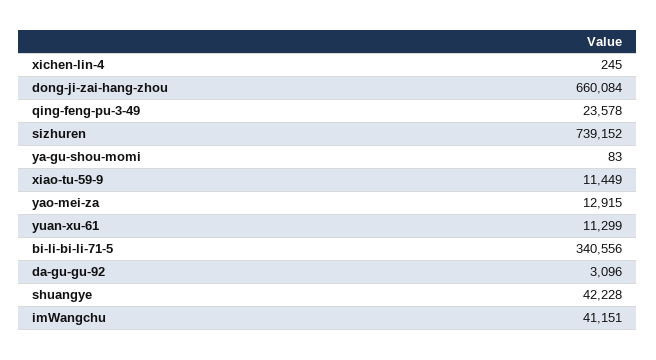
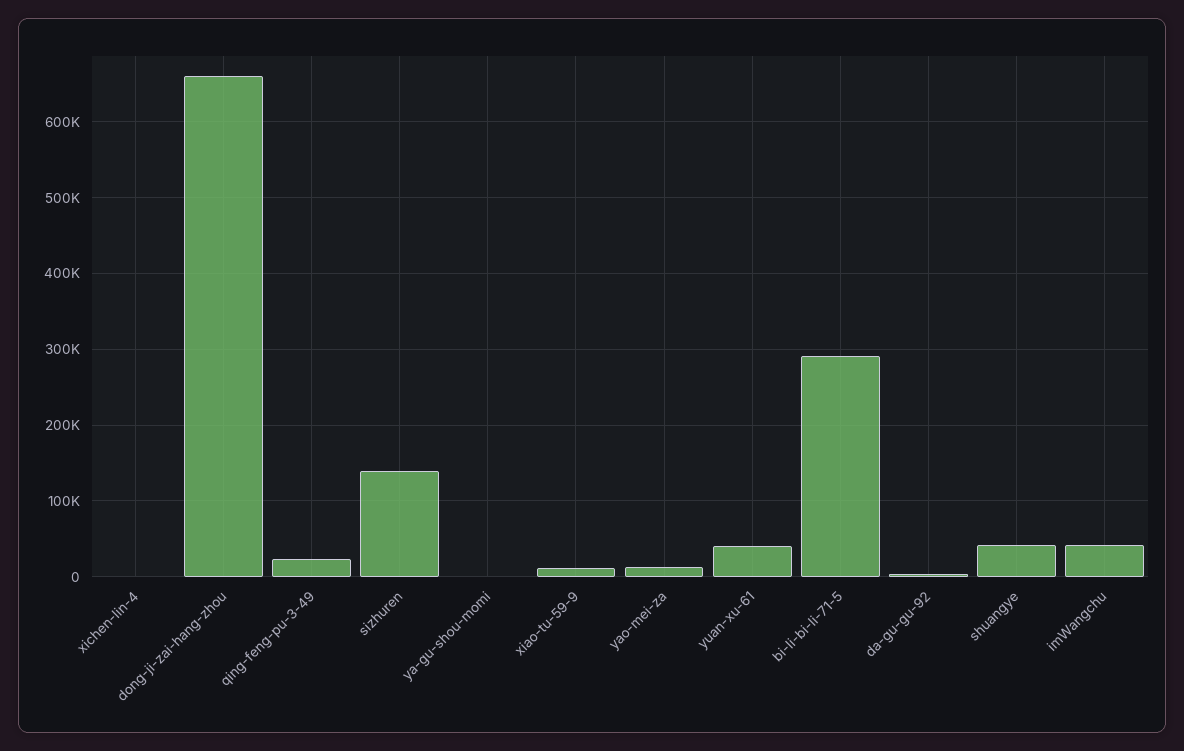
  {
    "xichen-lin-4": 245,
    "dong-ji-zai-hang-zhou": 660084,
    "qing-feng-pu-3-49": 23578,
-   "sizhuren": 739152,
+   "sizhuren": 140000,
    "ya-gu-shou-momi": 83,
    "xiao-tu-59-9": 11449,
    "yao-mei-za": 12915,
-   "yuan-xu-61": 11299,
+   "yuan-xu-61": 40000,
-   "bi-li-bi-li-71-5": 340556,
+   "bi-li-bi-li-71-5": 290000,
    "da-gu-gu-92": 3096,
    "shuangye": 42228,
    "imWangchu": 41151
  }

